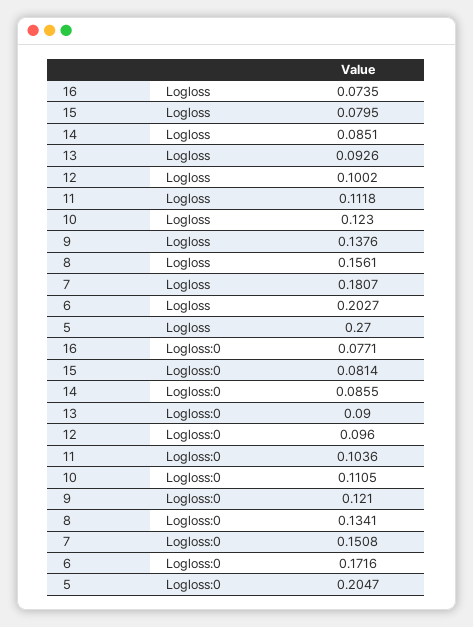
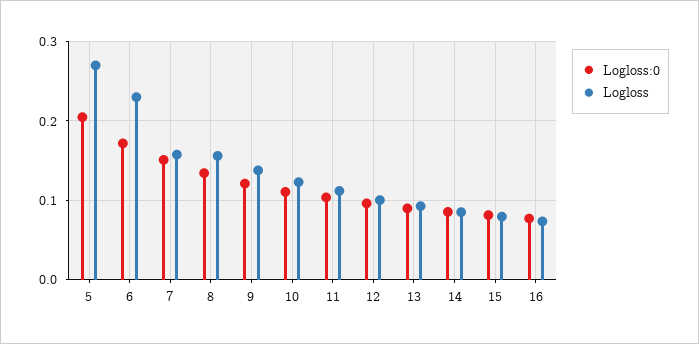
  {
    "Logloss": {
      "16": 0.0735,
      "15": 0.0795,
      "14": 0.0851,
      "13": 0.0926,
      "12": 0.1002,
      "11": 0.1118,
      "10": 0.123,
      "9": 0.1376,
      "8": 0.1561,
-     "7": 0.1807,
+     "7": 0.16,
-     "6": 0.2027,
+     "6": 0.23,
      "5": 0.27
    },
    "Logloss:0": {
      "16": 0.0771,
      "15": 0.0814,
      "14": 0.0855,
      "13": 0.09,
      "12": 0.096,
      "11": 0.1036,
      "10": 0.1105,
      "9": 0.121,
      "8": 0.1341,
      "7": 0.1508,
      "6": 0.1716,
      "5": 0.2047
    }
  }

